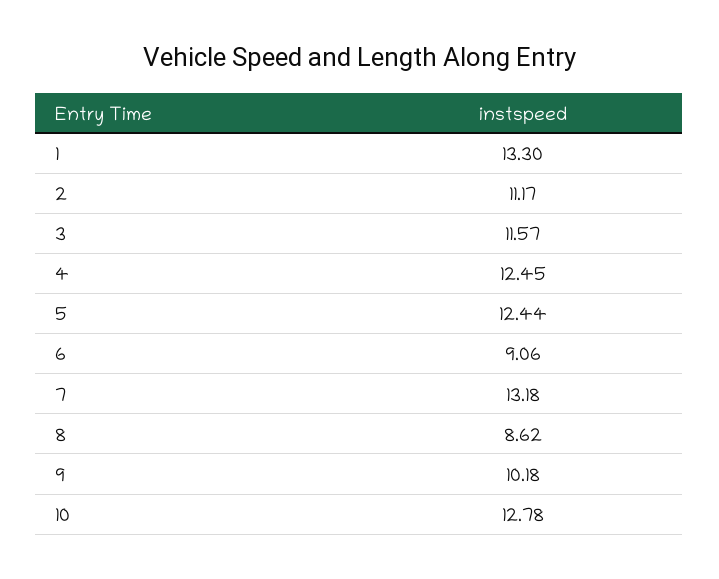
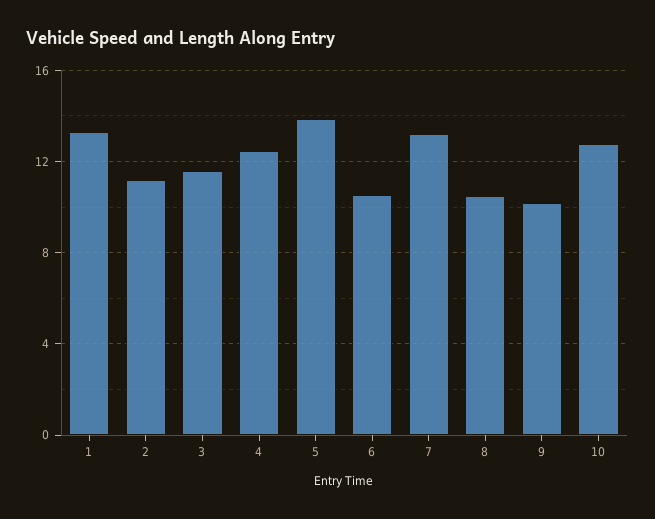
  {
    "1": 13.3,
    "2": 11.17,
    "3": 11.57,
    "4": 12.45,
-   "5": 12.44,
+   "5": 14,
-   "6": 9.06,
+   "6": 10.5,
    "7": 13.18,
-   "8": 8.62,
+   "8": 10.5,
    "9": 10.18,
    "10": 12.78
  }

